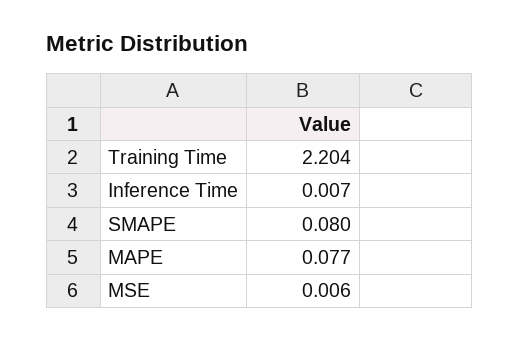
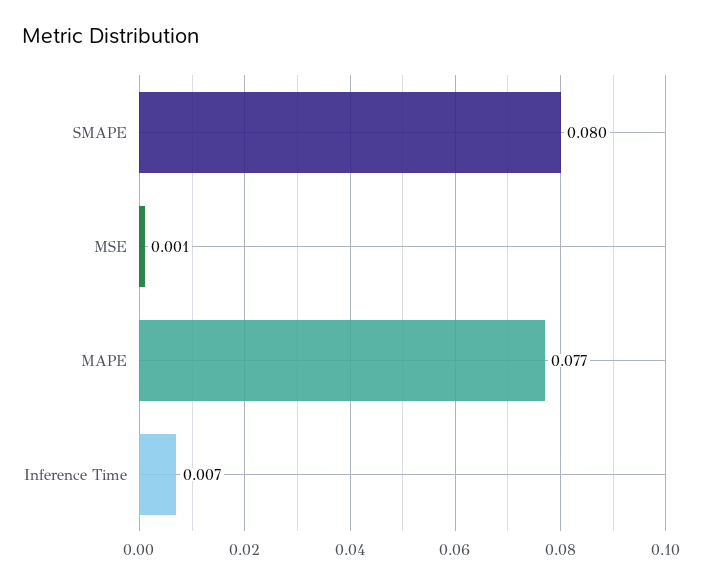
  {
-   "Training Time": 2.204,
    "Inference Time": 0.007,
    "SMAPE": 0.08,
    "MAPE": 0.077,
-   "MSE": 0.006
+   "MSE": 0.001
  }

